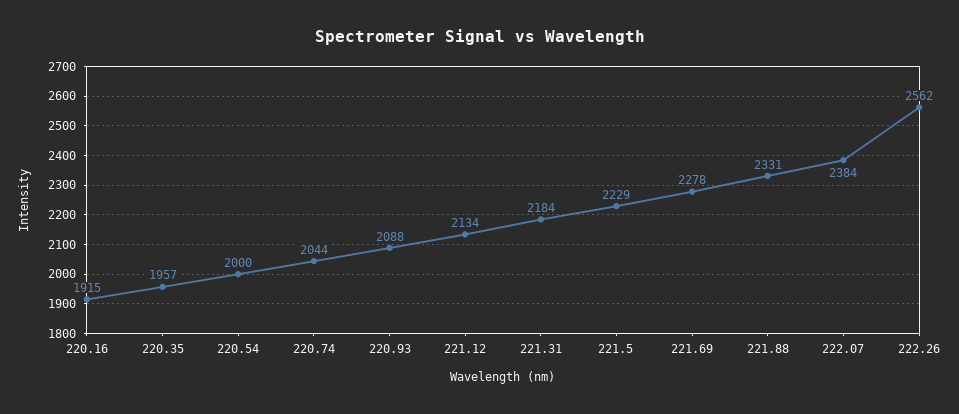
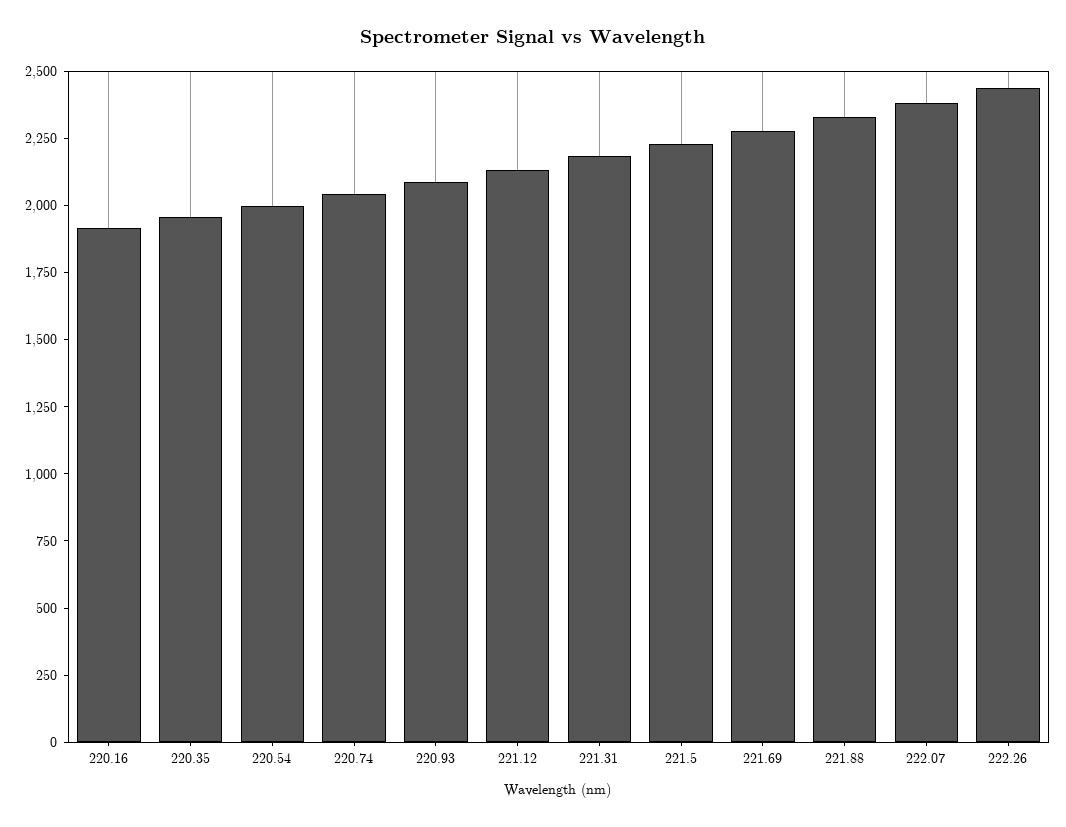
  {
    "220.16": 1915,
    "220.35": 1957,
    "220.54": 2000,
    "220.74": 2044,
    "220.93": 2088,
    "221.12": 2134,
    "221.31": 2184,
    "221.5": 2229,
    "221.69": 2278,
    "221.88": 2331,
    "222.07": 2384,
-   "222.26": 2562
+   "222.26": 2450
  }

